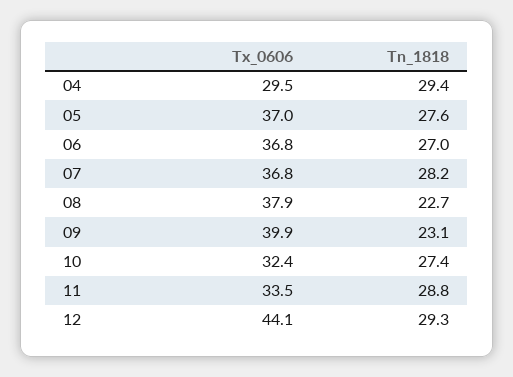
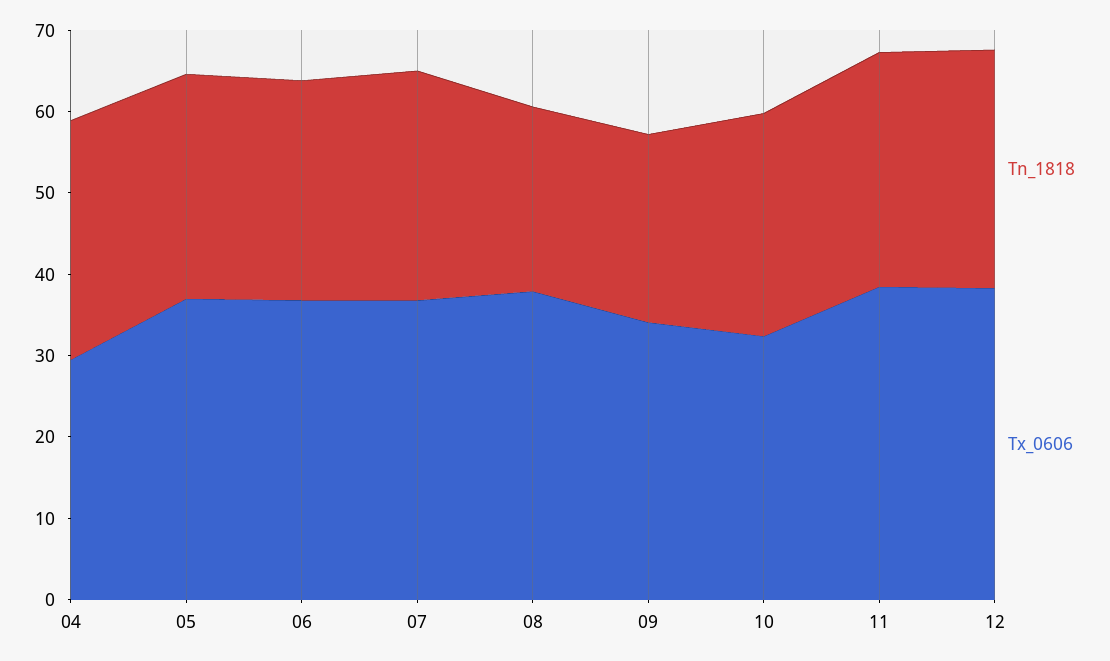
  {
    "Tx_0606": {
      "04": 29.5,
      "05": 37,
      "06": 36.8,
      "07": 36.8,
      "08": 37.9,
-     "09": 39.9,
+     "09": 34,
      "10": 32.4,
-     "11": 33.5,
+     "11": 38,
-     "12": 44.1
+     "12": 38
    },
    "Tn_1818": {
      "04": 29.4,
      "05": 27.6,
      "06": 27,
      "07": 28.2,
      "08": 22.7,
      "09": 23.1,
      "10": 27.4,
      "11": 28.8,
      "12": 29.3
    }
  }

